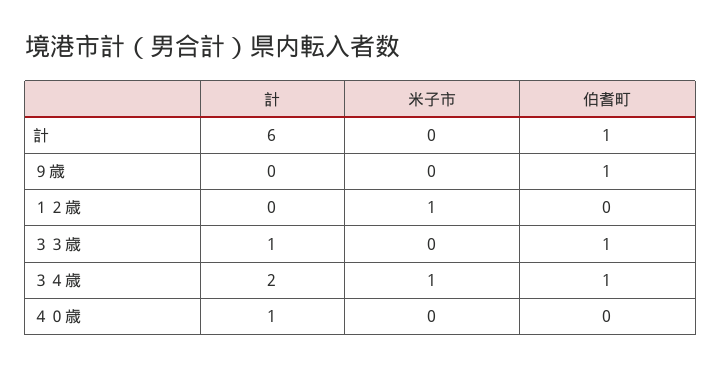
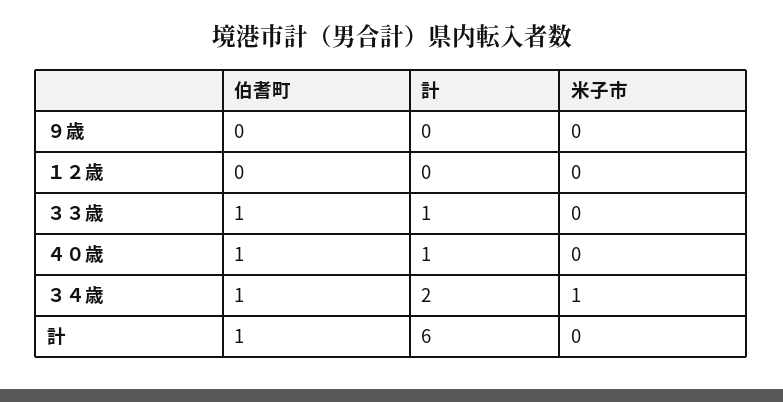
  {
    "計": {
      "計": 6,
      "９歳": 0,
      "１２歳": 0,
      "３３歳": 1,
      "３４歳": 2,
      "４０歳": 1
    },
    "米子市": {
      "計": 0,
      "９歳": 0,
-     "１２歳": 1,
+     "１２歳": 0,
      "３３歳": 0,
      "３４歳": 1,
      "４０歳": 0
    },
    "伯耆町": {
      "計": 1,
-     "９歳": 1,
+     "９歳": 0,
      "１２歳": 0,
      "３３歳": 1,
      "３４歳": 1,
-     "４０歳": 0
+     "４０歳": 1
    }
  }

